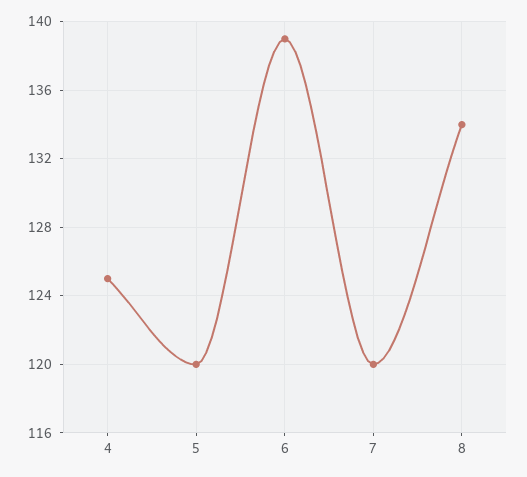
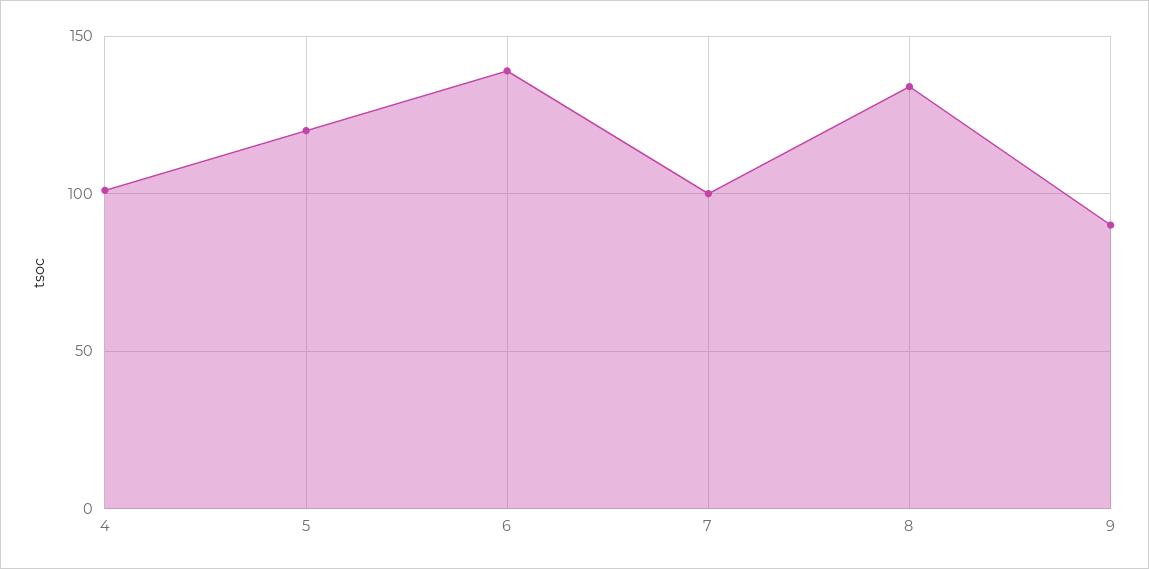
  {
-   "4": 125,
+   "4": 100,
    "5": 120,
    "6": 139,
-   "7": 120,
+   "7": 100,
-   "8": 134
+   "8": 134,
+   "9": 90
  }

